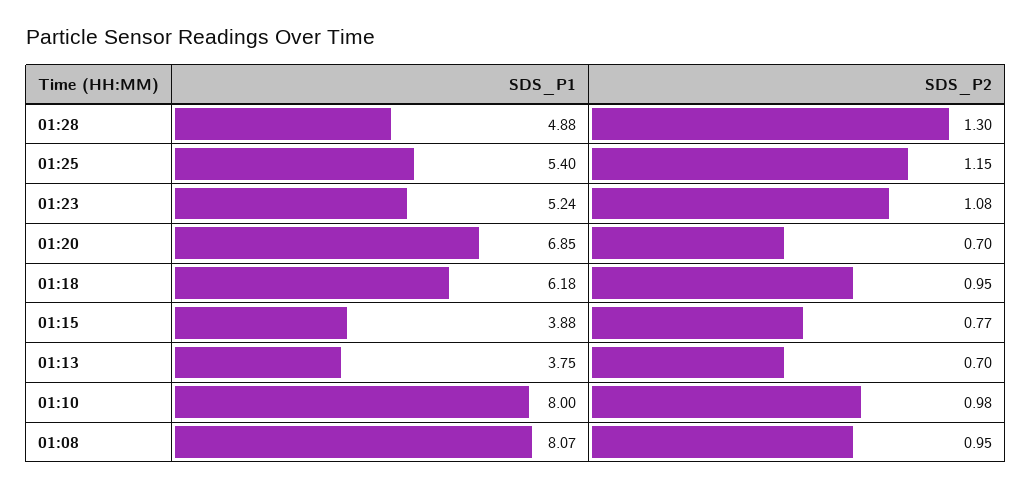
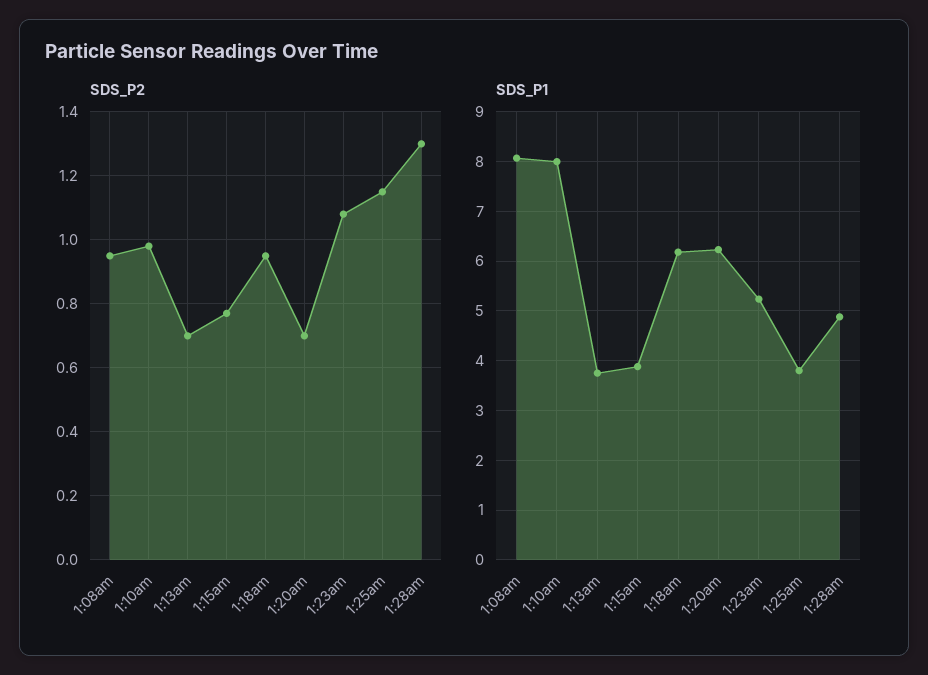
  {
    "SDS_P1": {
      "01:28": 4.88,
-     "01:25": 5.4,
+     "01:25": 3.8,
      "01:23": 5.24,
-     "01:20": 6.85,
+     "01:20": 6.2,
      "01:18": 6.18,
      "01:15": 3.88,
      "01:13": 3.75,
      "01:10": 8,
      "01:08": 8.07
    },
    "SDS_P2": {
      "01:28": 1.3,
      "01:25": 1.15,
      "01:23": 1.08,
      "01:20": 0.7,
      "01:18": 0.95,
      "01:15": 0.77,
      "01:13": 0.7,
      "01:10": 0.98,
      "01:08": 0.95
    }
  }

